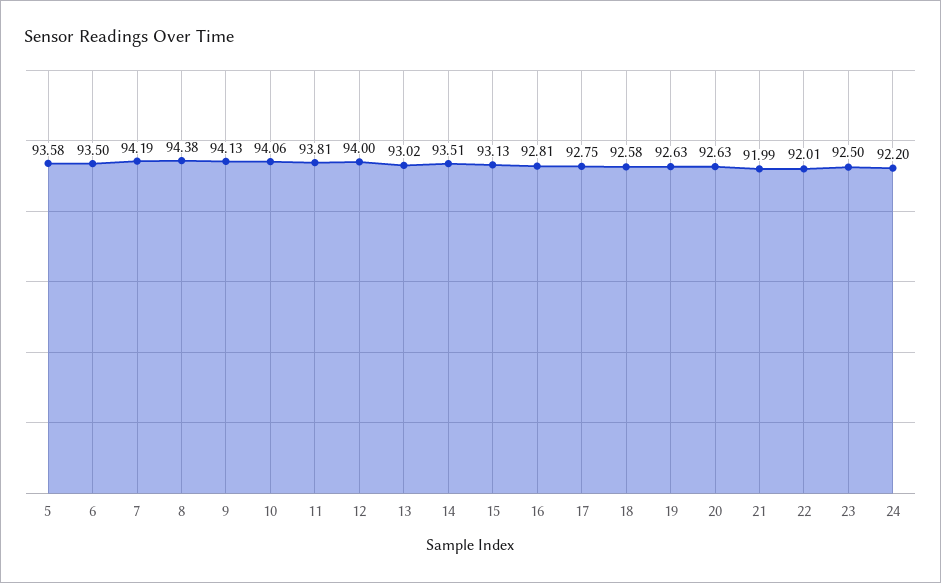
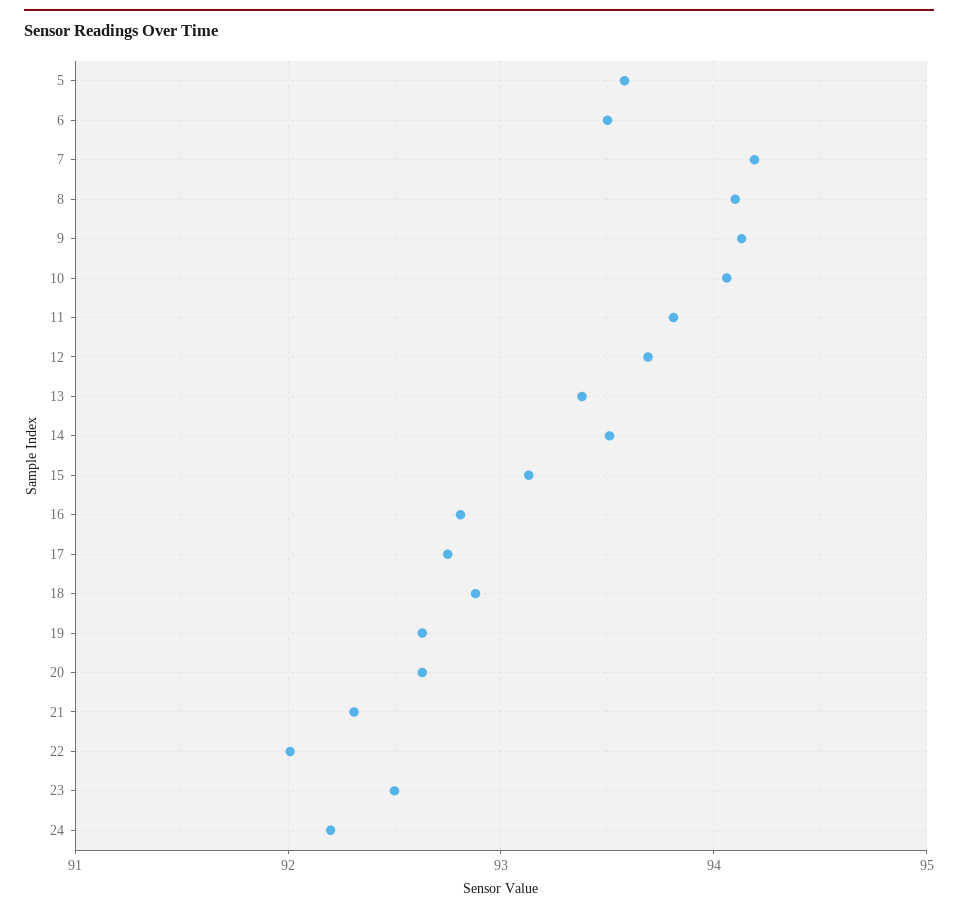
  {
    "5": 93.58,
    "6": 93.5,
    "7": 94.19,
-   "8": 94.38,
+   "8": 94.1,
    "9": 94.13,
    "10": 94.06,
    "11": 93.81,
-   "12": 94,
+   "12": 93.7,
-   "13": 93.02,
+   "13": 93.4,
    "14": 93.51,
    "15": 93.13,
    "16": 92.81,
    "17": 92.75,
-   "18": 92.58,
+   "18": 92.9,
    "19": 92.63,
    "20": 92.63,
-   "21": 91.99,
+   "21": 92.3,
    "22": 92.01,
    "23": 92.5,
    "24": 92.2
  }

